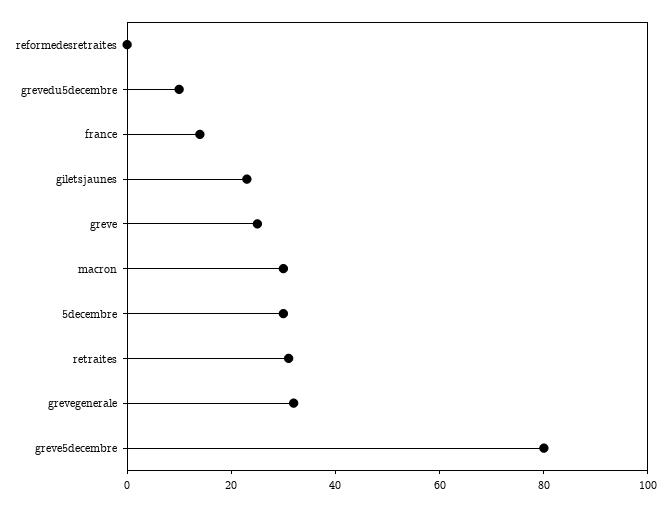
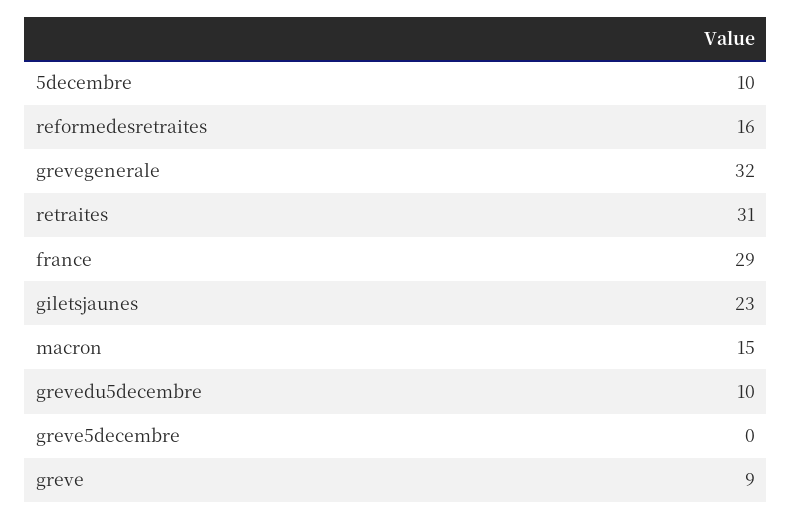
  {
-   "reformedesretraites": 0,
+   "reformedesretraites": 16,
    "grevedu5decembre": 10,
-   "france": 15,
+   "france": 29,
    "giletsjaunes": 23,
-   "greve": 25,
+   "greve": 9,
-   "macron": 30,
+   "macron": 15,
-   "5decembre": 30,
+   "5decembre": 10,
    "retraites": 31,
    "grevegenerale": 32,
-   "greve5decembre": 80
+   "greve5decembre": 0
  }

